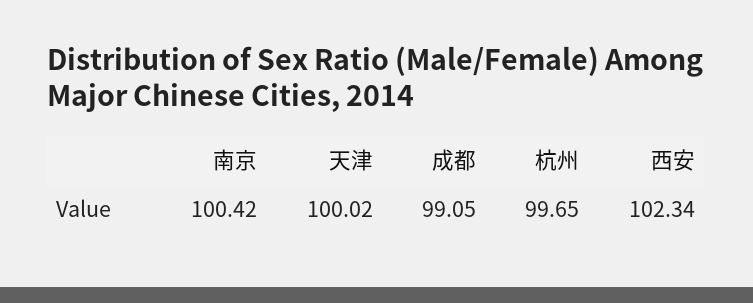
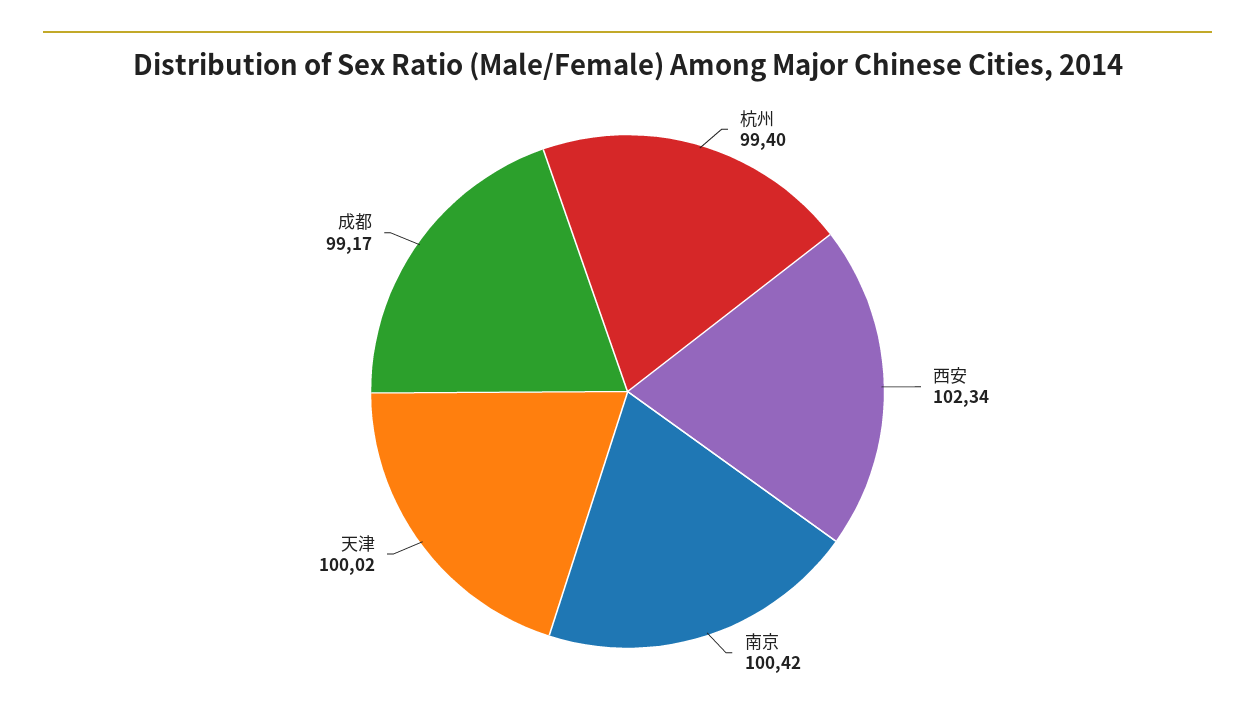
  {
    "南京": 100.42,
    "天津": 100.02,
-   "成都": 99.05,
+   "成都": 99.17,
-   "杭州": 99.65,
+   "杭州": 99.4,
    "西安": 102.34
  }

